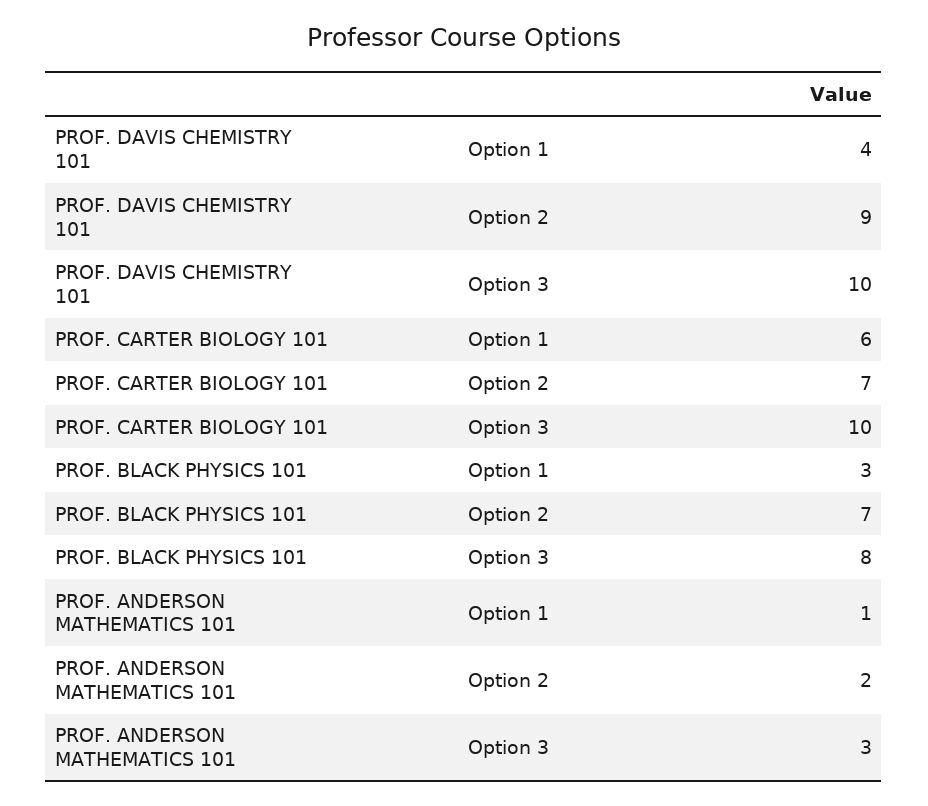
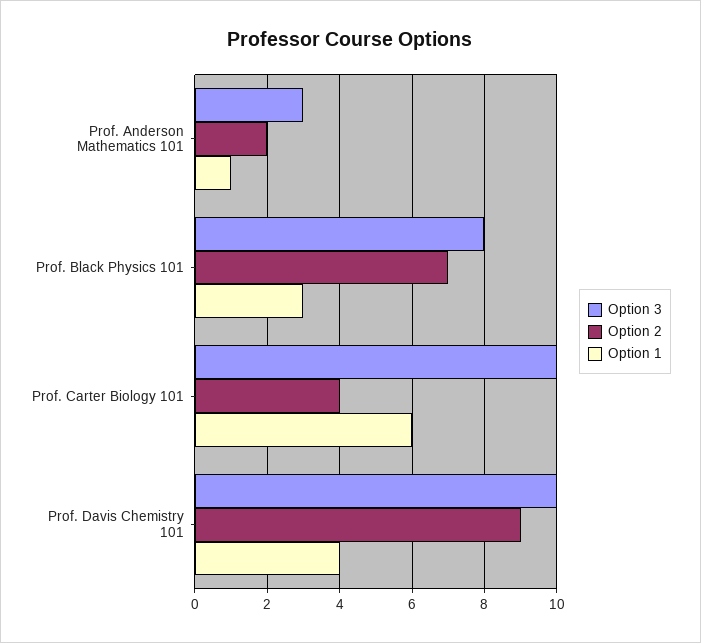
  {
    "Option 1": {
      "PROF. DAVIS CHEMISTRY 101": 4,
      "PROF. CARTER BIOLOGY 101": 6,
      "PROF. BLACK PHYSICS 101": 3,
      "PROF. ANDERSON MATHEMATICS 101": 1
    },
    "Option 2": {
      "PROF. DAVIS CHEMISTRY 101": 9,
-     "PROF. CARTER BIOLOGY 101": 7,
+     "PROF. CARTER BIOLOGY 101": 4,
      "PROF. BLACK PHYSICS 101": 7,
      "PROF. ANDERSON MATHEMATICS 101": 2
    },
    "Option 3": {
      "PROF. DAVIS CHEMISTRY 101": 10,
      "PROF. CARTER BIOLOGY 101": 10,
      "PROF. BLACK PHYSICS 101": 8,
      "PROF. ANDERSON MATHEMATICS 101": 3
    }
  }

